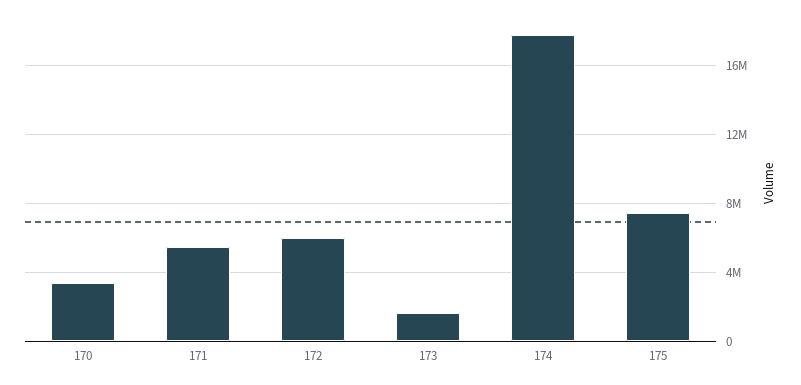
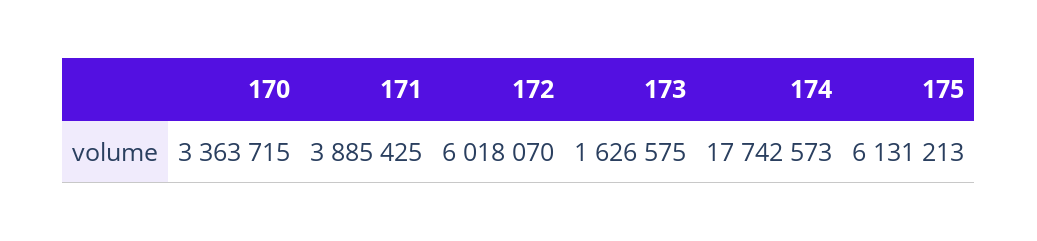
  {
    "170": 3363715,
-   "171": 5500000,
+   "171": 3885425,
    "172": 6018070,
    "173": 1626575,
    "174": 17742573,
-   "175": 7500000
+   "175": 6131213
  }

